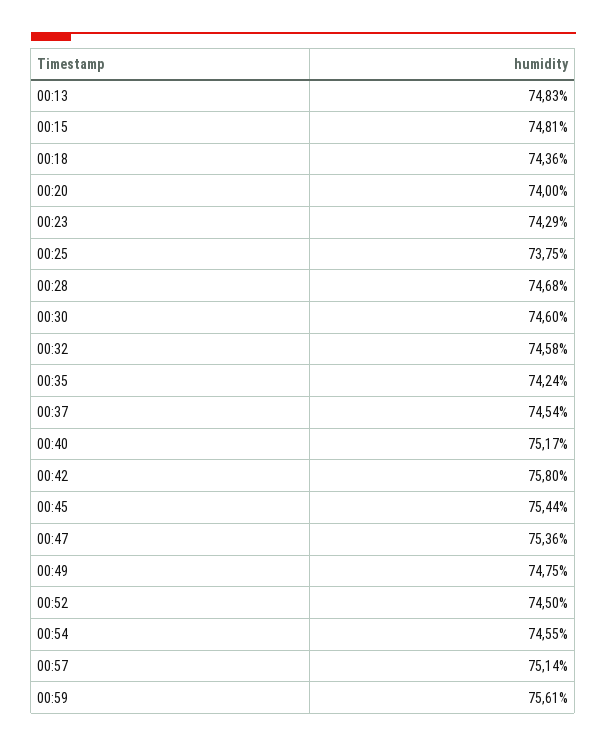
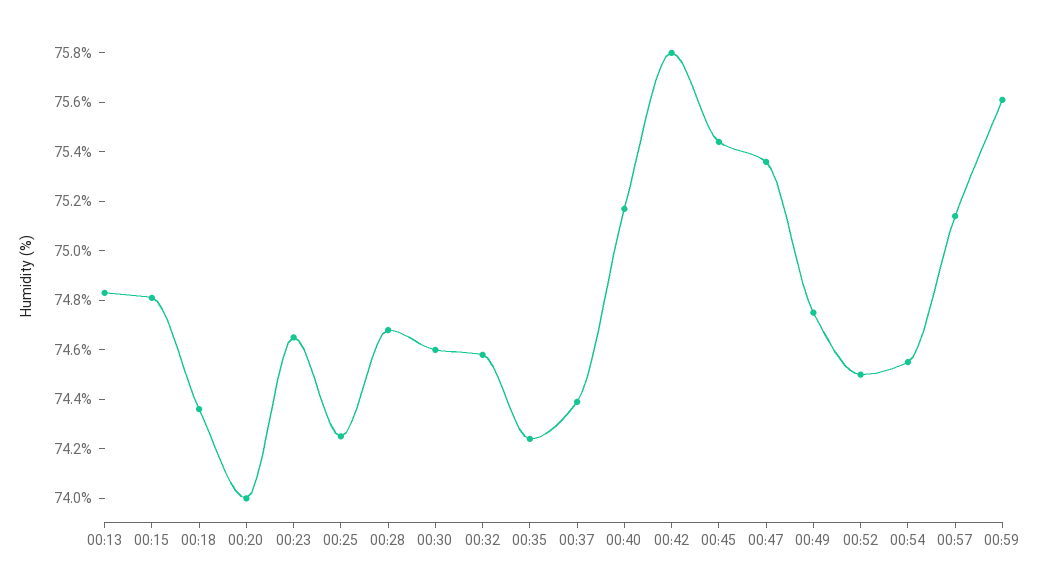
  {
    "00:13": 74.83,
    "00:15": 74.81,
    "00:18": 74.36,
    "00:20": 74,
-   "00:23": 74.29,
+   "00:23": 74.65,
-   "00:25": 73.75,
+   "00:25": 74.25,
    "00:28": 74.68,
    "00:30": 74.6,
    "00:32": 74.58,
    "00:35": 74.24,
-   "00:37": 74.54,
+   "00:37": 74.4,
    "00:40": 75.17,
    "00:42": 75.8,
    "00:45": 75.44,
    "00:47": 75.36,
    "00:49": 74.75,
    "00:52": 74.5,
    "00:54": 74.55,
    "00:57": 75.14,
    "00:59": 75.61
  }

